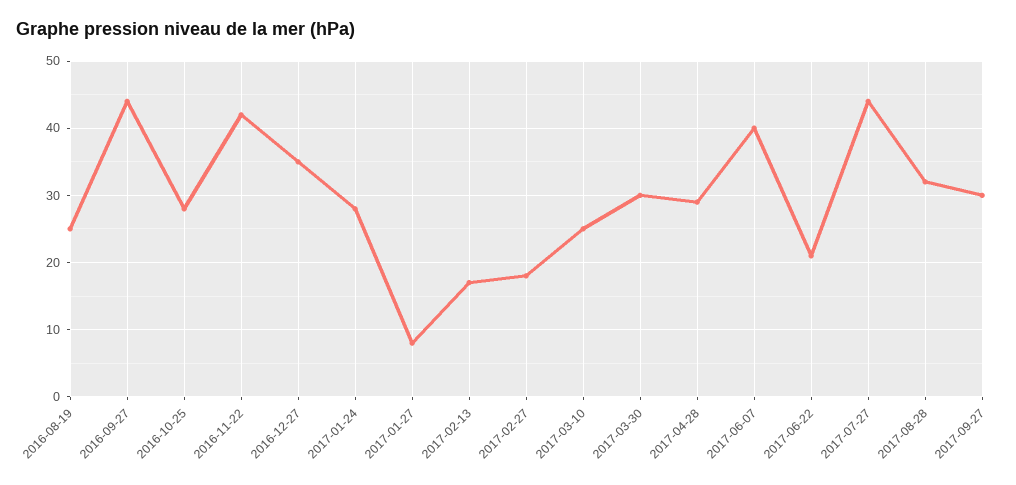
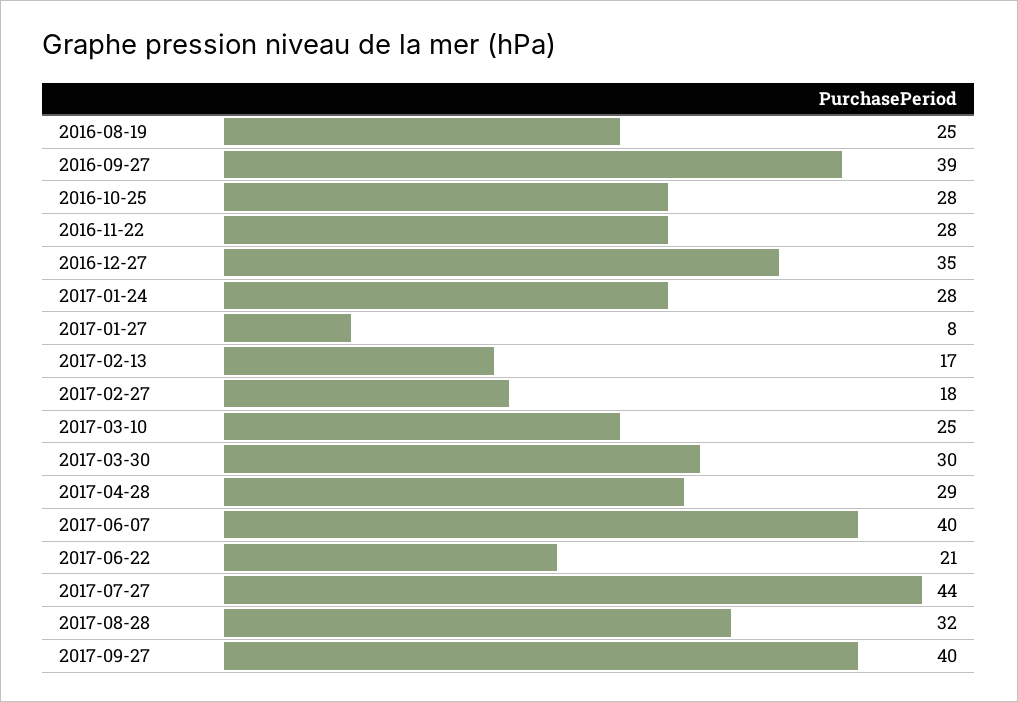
  {
    "2016-08-19": 25,
-   "2016-09-27": 44,
+   "2016-09-27": 39,
    "2016-10-25": 28,
-   "2016-11-22": 42,
+   "2016-11-22": 28,
    "2016-12-27": 35,
    "2017-01-24": 28,
    "2017-01-27": 8,
    "2017-02-13": 17,
    "2017-02-27": 18,
    "2017-03-10": 25,
    "2017-03-30": 30,
    "2017-04-28": 29,
    "2017-06-07": 40,
    "2017-06-22": 21,
    "2017-07-27": 44,
    "2017-08-28": 32,
-   "2017-09-27": 30
+   "2017-09-27": 40
  }

